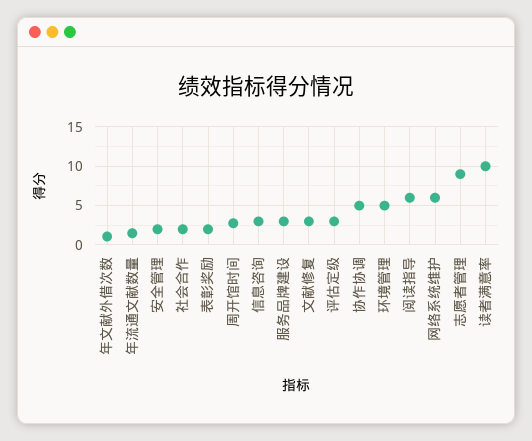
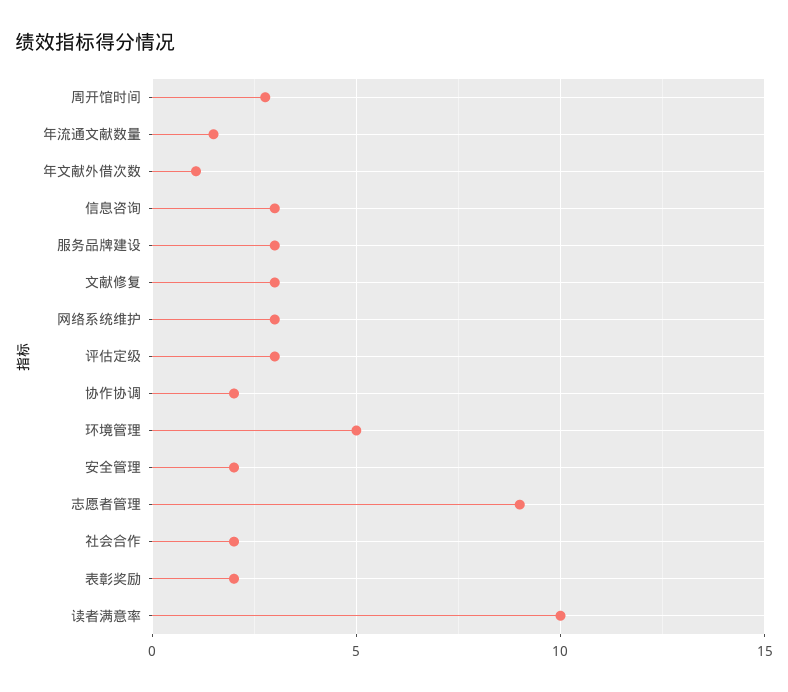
  {
    "年文献外借次数": 1,
    "年流通文献数量": 1.5,
    "安全管理": 2,
    "社会合作": 2,
    "表彰奖励": 2,
    "周开馆时间": 3,
    "信息咨询": 3,
    "服务品牌建设": 3,
    "文献修复": 3,
    "评估定级": 3,
-   "协作协调": 5,
+   "协作协调": 2,
    "环境管理": 5,
-   "阅读指导": 6,
-   "网络系统维护": 6,
+   "网络系统维护": 3,
    "志愿者管理": 9,
    "读者满意率": 10
  }

